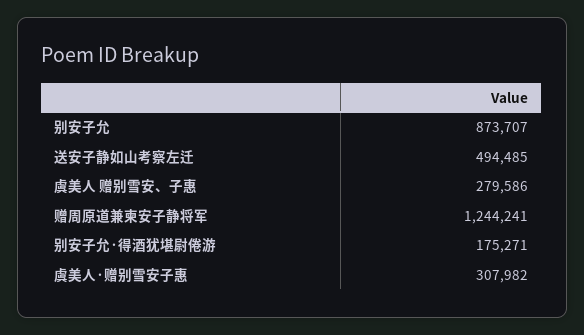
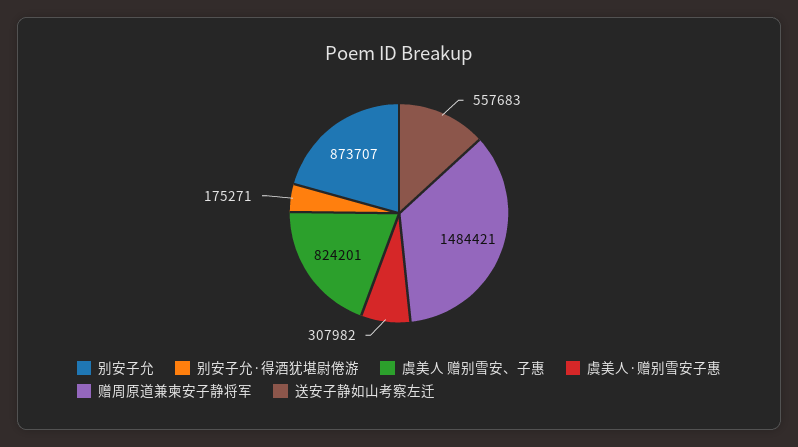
  {
    "别安子允": 873707,
-   "送安子静如山考察左迁": 494485,
+   "送安子静如山考察左迁": 557683,
-   "虞美人 赠别雪安、子惠": 279586,
+   "虞美人 赠别雪安、子惠": 824201,
-   "赠周原道兼柬安子静将军": 1244241,
+   "赠周原道兼柬安子静将军": 1484421,
    "别安子允·得酒犹堪尉倦游": 175271,
    "虞美人·赠别雪安子惠": 307982
  }

